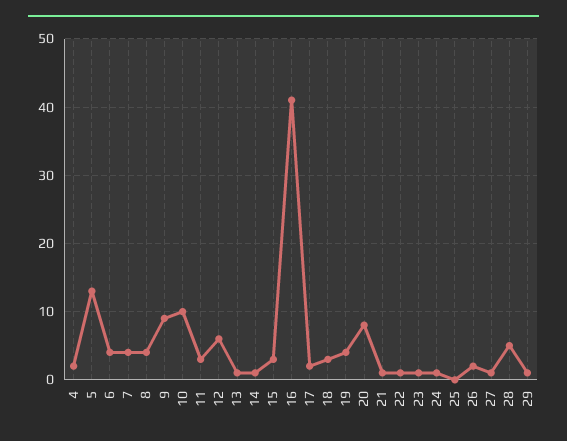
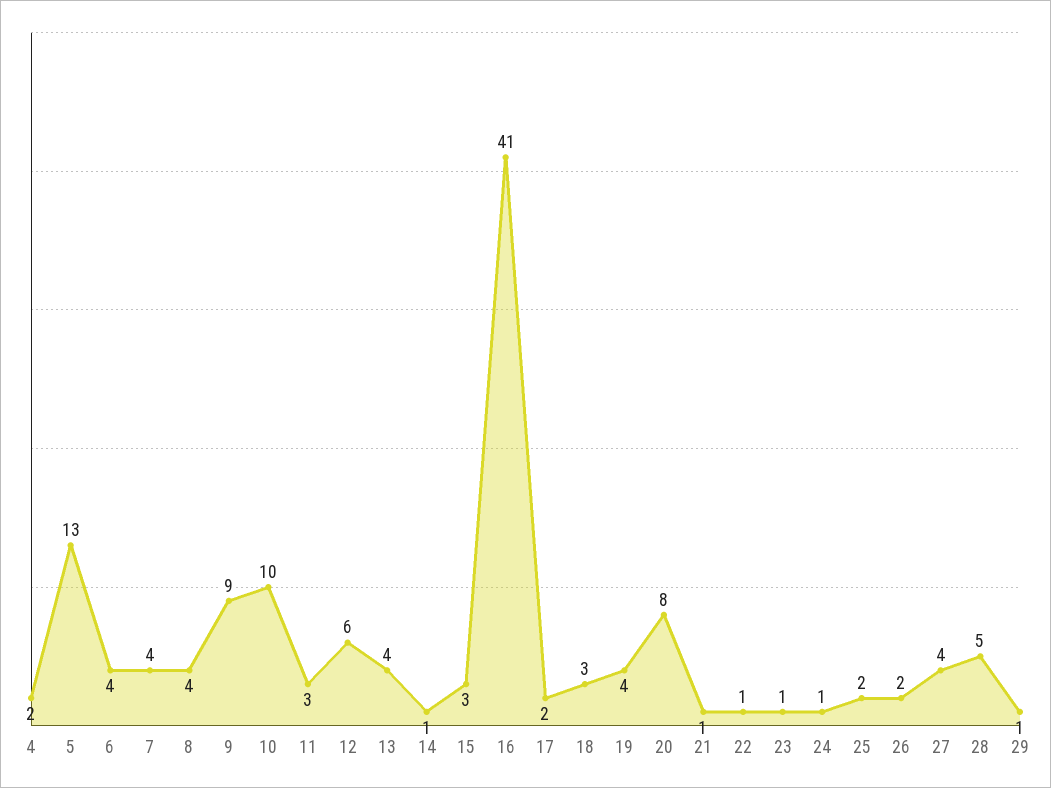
  {
    "4": 2,
    "5": 13,
    "6": 4,
    "7": 4,
    "8": 4,
    "9": 9,
    "10": 10,
    "11": 3,
    "12": 6,
-   "13": 1,
+   "13": 4,
    "14": 1,
    "15": 3,
    "16": 41,
    "17": 2,
    "18": 3,
    "19": 4,
    "20": 8,
    "21": 1,
    "22": 1,
    "23": 1,
    "24": 1,
-   "25": 0,
+   "25": 2,
    "26": 2,
-   "27": 1,
+   "27": 4,
    "28": 5,
    "29": 1
  }

